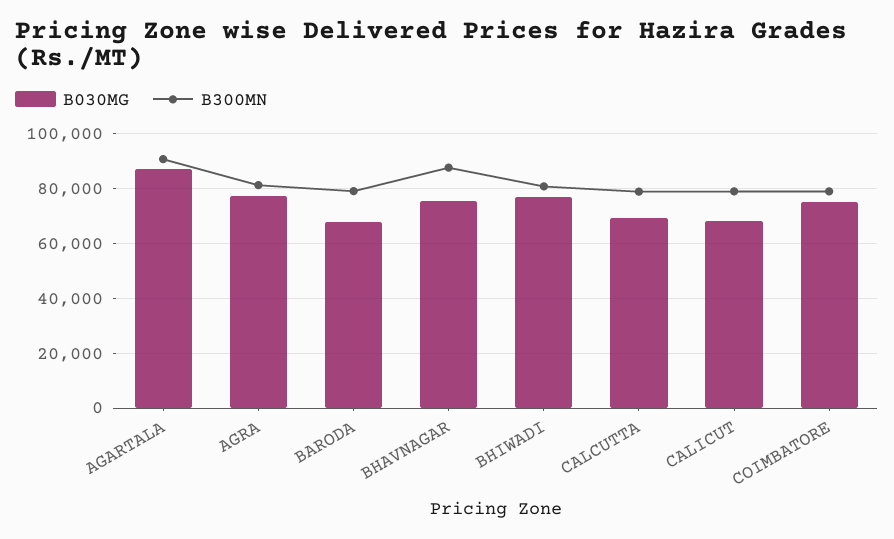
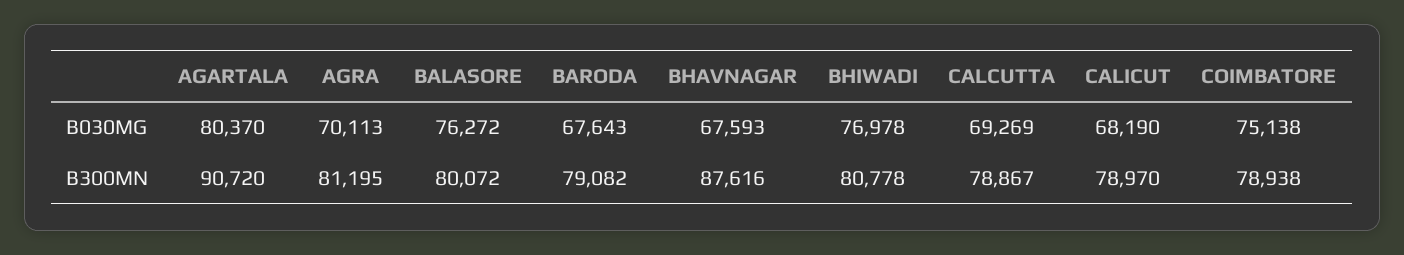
  {
    "B030MG": {
-     "AGARTALA": 87500,
+     "AGARTALA": 80370,
-     "AGRA": 77500,
+     "AGRA": 70113,
      "BARODA": 67643,
-     "BHAVNAGAR": 75000,
+     "BHAVNAGAR": 67593,
      "BHIWADI": 76978,
      "CALCUTTA": 69269,
      "CALICUT": 68190,
-     "COIMBATORE": 75138
+     "COIMBATORE": 75138,
+     "BALASORE": 76272
    },
    "B300MN": {
      "AGARTALA": 90720,
      "AGRA": 81195,
      "BARODA": 79082,
      "BHAVNAGAR": 87616,
      "BHIWADI": 80778,
      "CALCUTTA": 78867,
      "CALICUT": 78970,
-     "COIMBATORE": 78938
+     "COIMBATORE": 78938,
+     "BALASORE": 80072
    }
  }

